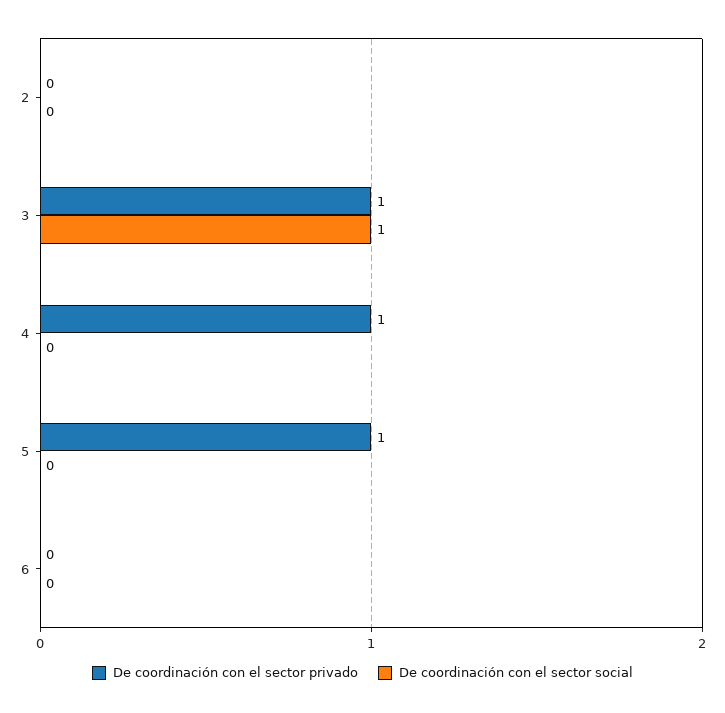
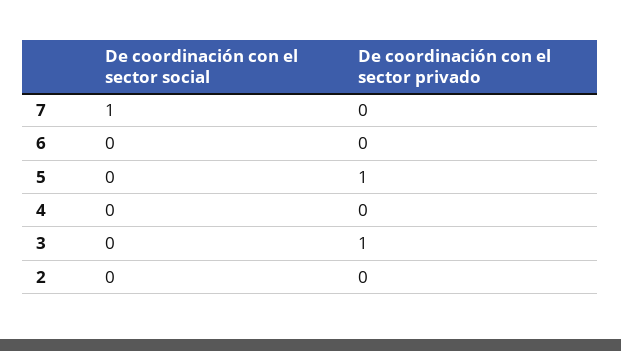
  {
    "De coordinación con el sector privado": {
      "2": 0,
      "3": 1,
-     "4": 1,
+     "4": 0,
      "5": 1,
-     "6": 0
+     "6": 0,
+     "7": 0
    },
    "De coordinación con el sector social": {
      "2": 0,
-     "3": 1,
+     "3": 0,
      "4": 0,
      "5": 0,
-     "6": 0
+     "6": 0,
+     "7": 1
    }
  }

